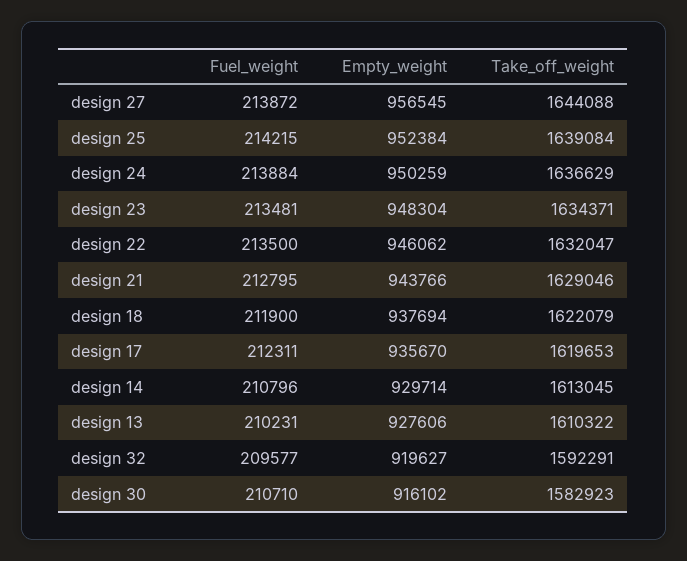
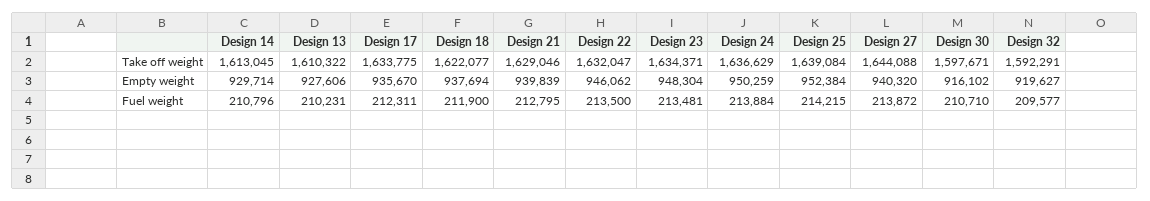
  {
    "Fuel_weight": {
      "design 27": 213872,
      "design 25": 214215,
      "design 24": 213884,
      "design 23": 213481,
      "design 22": 213500,
      "design 21": 212795,
      "design 18": 211900,
      "design 17": 212311,
      "design 14": 210796,
      "design 13": 210231,
      "design 32": 209577,
      "design 30": 210710
    },
    "Empty_weight": {
-     "design 27": 956545,
+     "design 27": 940320,
      "design 25": 952384,
      "design 24": 950259,
      "design 23": 948304,
      "design 22": 946062,
-     "design 21": 943766,
+     "design 21": 939839,
      "design 18": 937694,
      "design 17": 935670,
      "design 14": 929714,
      "design 13": 927606,
      "design 32": 919627,
      "design 30": 916102
    },
    "Take_off_weight": {
      "design 27": 1644088,
      "design 25": 1639084,
      "design 24": 1636629,
      "design 23": 1634371,
      "design 22": 1632047,
      "design 21": 1629046,
-     "design 18": 1622079,
+     "design 18": 1622077,
-     "design 17": 1619653,
+     "design 17": 1633775,
      "design 14": 1613045,
      "design 13": 1610322,
      "design 32": 1592291,
-     "design 30": 1582923
+     "design 30": 1597671
    }
  }

